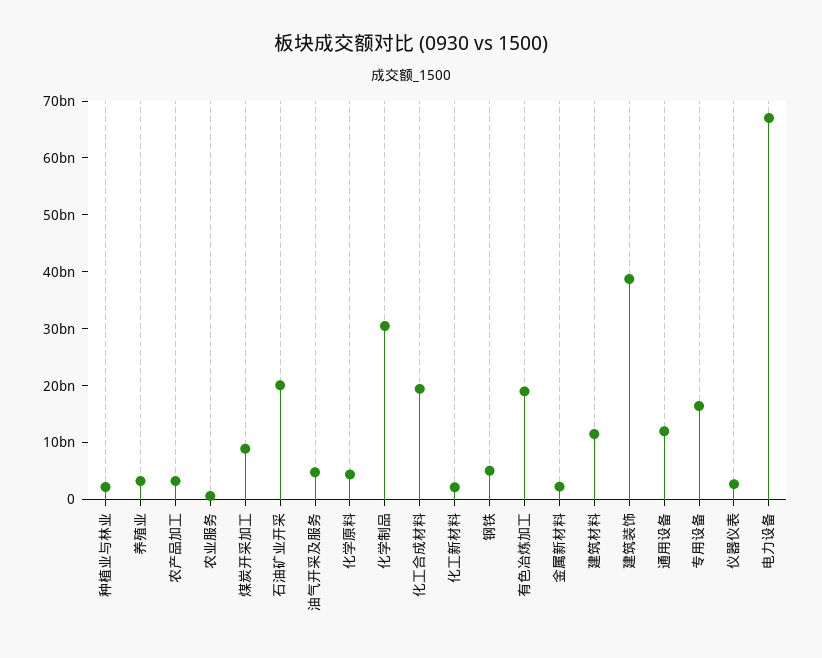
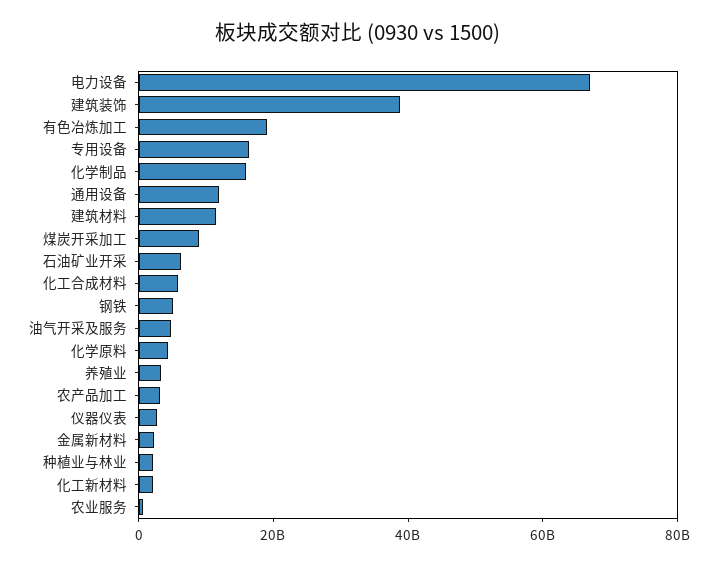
  {
    "种植业与林业": 2000000000,
    "养殖业": 4000000000,
    "农产品加工": 4000000000,
    "农业服务": 0,
    "煤炭开采加工": 8000000000,
-   "石油矿业开采": 20000000000,
+   "石油矿业开采": 5000000000,
    "油气开采及服务": 4000000000,
    "化学原料": 4000000000,
-   "化学制品": 30000000000,
+   "化学制品": 15000000000,
-   "化工合成材料": 20000000000,
+   "化工合成材料": 5000000000,
    "化工新材料": 2000000000,
    "钢铁": 6000000000,
    "有色冶炼加工": 18000000000,
    "金属新材料": 2000000000,
    "建筑材料": 12000000000,
    "建筑装饰": 38000000000,
    "通用设备": 12000000000,
    "专用设备": 16000000000,
    "仪器仪表": 2000000000,
    "电力设备": 68000000000
  }

